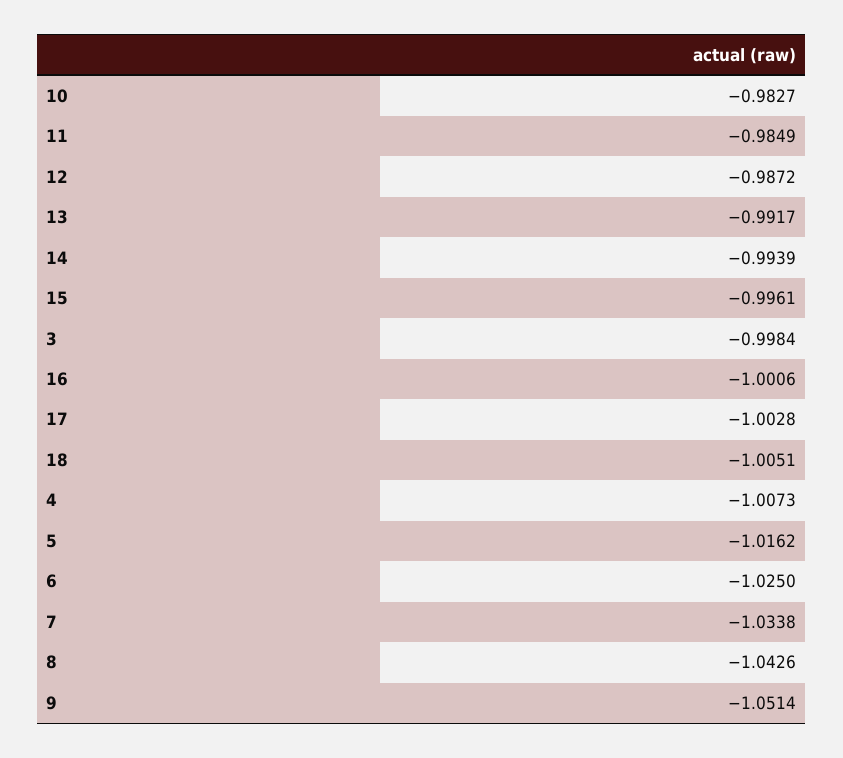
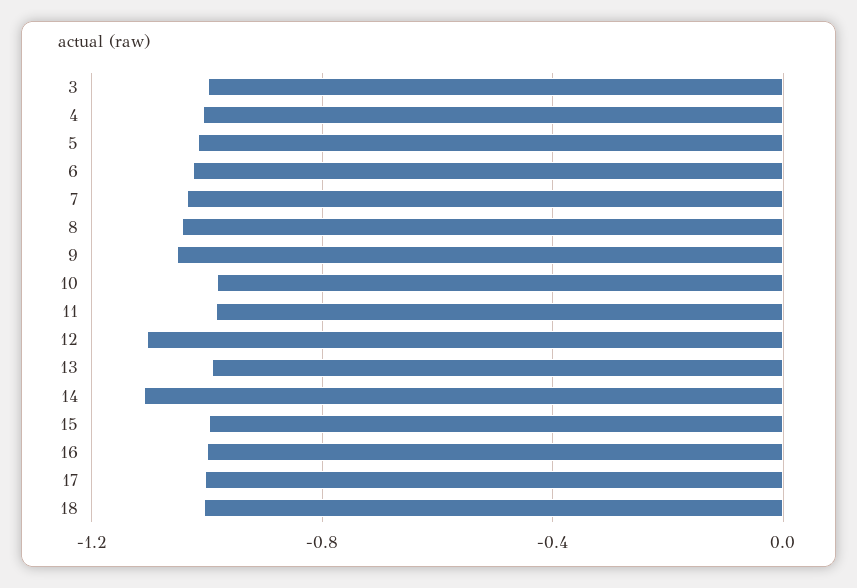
  {
    "10": -0.9827,
    "11": -0.9849,
-   "12": -0.9872,
+   "12": -1.1,
    "13": -0.9917,
-   "14": -0.9939,
+   "14": -1.1,
    "15": -0.9961,
    "3": -0.9984,
    "16": -1.0006,
    "17": -1.0028,
    "18": -1.0051,
    "4": -1.0073,
    "5": -1.0162,
    "6": -1.025,
    "7": -1.0338,
    "8": -1.0426,
    "9": -1.0514
  }

